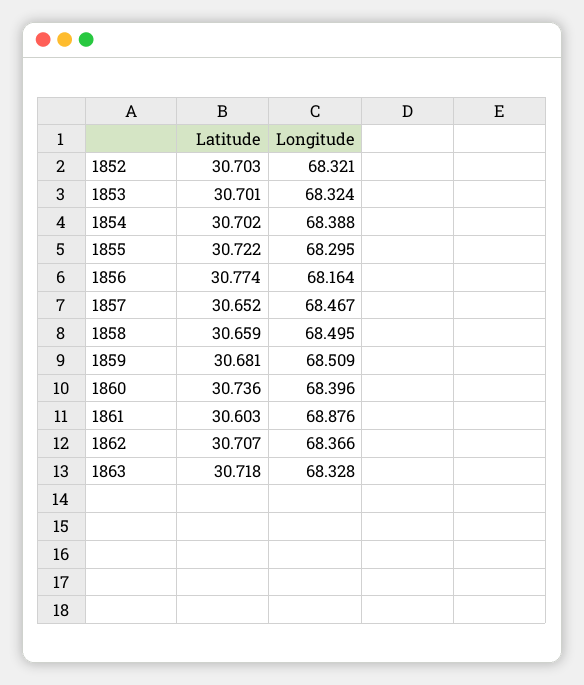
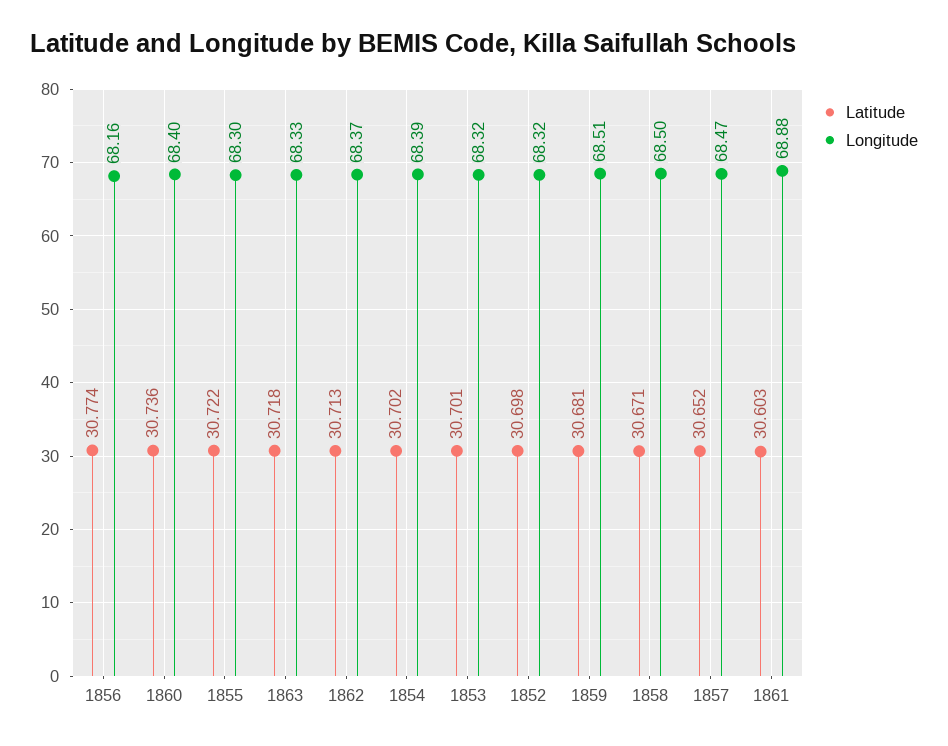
  {
    "Latitude": {
-     "1852": 30.703,
+     "1852": 30.698,
      "1853": 30.701,
      "1854": 30.702,
      "1855": 30.722,
      "1856": 30.774,
      "1857": 30.652,
-     "1858": 30.659,
+     "1858": 30.671,
      "1859": 30.681,
      "1860": 30.736,
      "1861": 30.603,
-     "1862": 30.707,
+     "1862": 30.713,
      "1863": 30.718
    },
    "Longitude": {
      "1852": 68.321,
      "1853": 68.324,
      "1854": 68.388,
      "1855": 68.295,
      "1856": 68.164,
      "1857": 68.467,
      "1858": 68.495,
      "1859": 68.509,
      "1860": 68.396,
      "1861": 68.876,
      "1862": 68.366,
      "1863": 68.328
    }
  }

